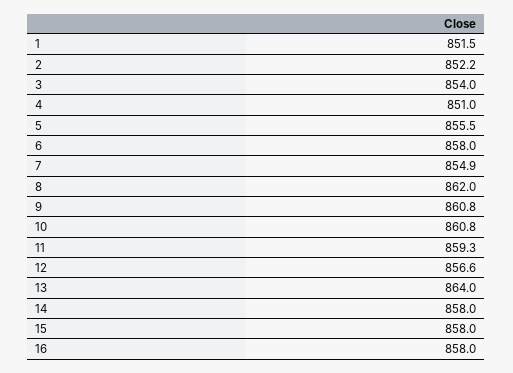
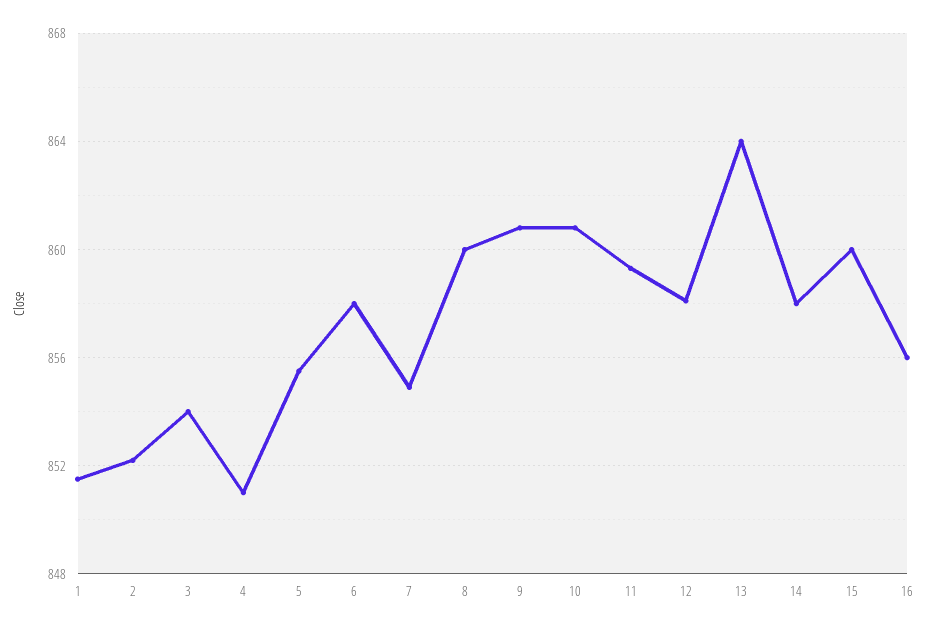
  {
    "1": 851.5,
    "2": 852.2,
    "3": 854,
    "4": 851,
    "5": 855.5,
    "6": 858,
    "7": 854.9,
-   "8": 862,
+   "8": 860,
    "9": 860.8,
    "10": 860.8,
    "11": 859.3,
-   "12": 856.6,
+   "12": 858,
    "13": 864,
    "14": 858,
-   "15": 858,
+   "15": 860,
-   "16": 858
+   "16": 856
  }

